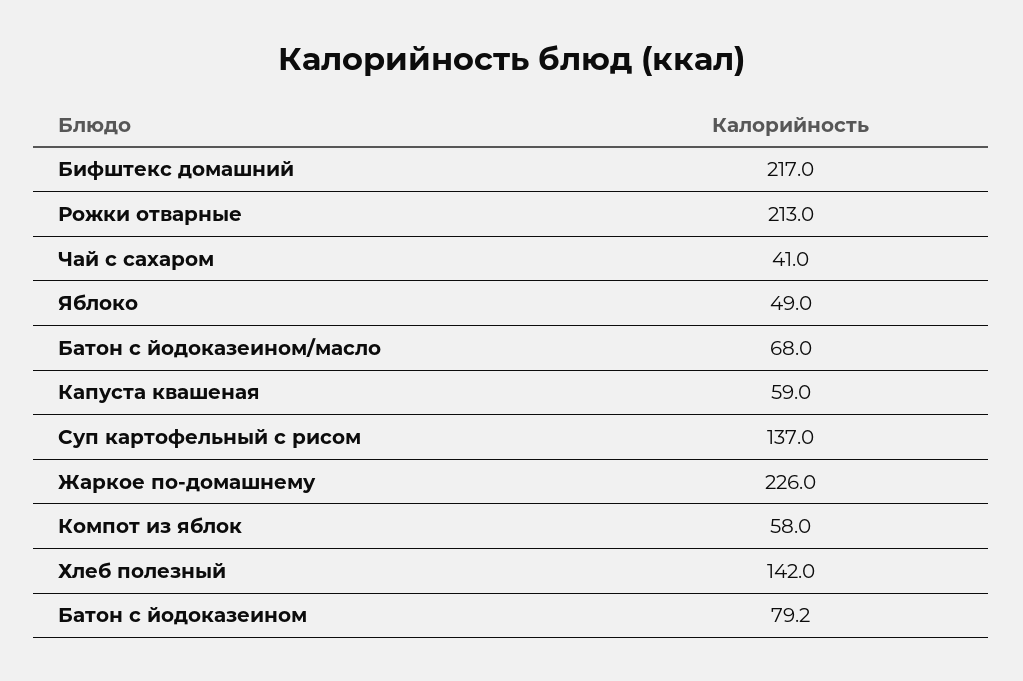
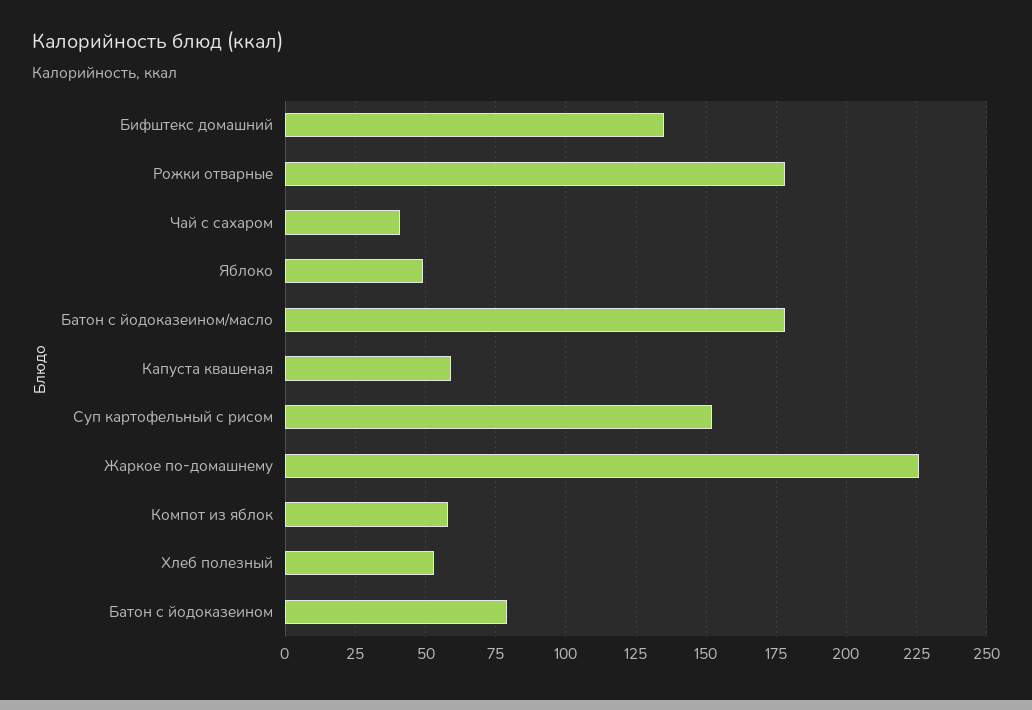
  {
-   "Бифштекс домашний": 217,
+   "Бифштекс домашний": 135,
-   "Рожки отварные": 213,
+   "Рожки отварные": 177.5,
    "Чай с сахаром": 41,
    "Яблоко": 49,
-   "Батон с йодоказеином/масло": 68,
+   "Батон с йодоказеином/масло": 177.5,
    "Капуста квашеная": 59,
-   "Суп картофельный с рисом": 137,
+   "Суп картофельный с рисом": 152.5,
    "Жаркое по-домашнему": 226,
    "Компот из яблок": 58,
-   "Хлеб полезный": 142,
+   "Хлеб полезный": 52.5,
    "Батон с йодоказеином": 79.2
  }

